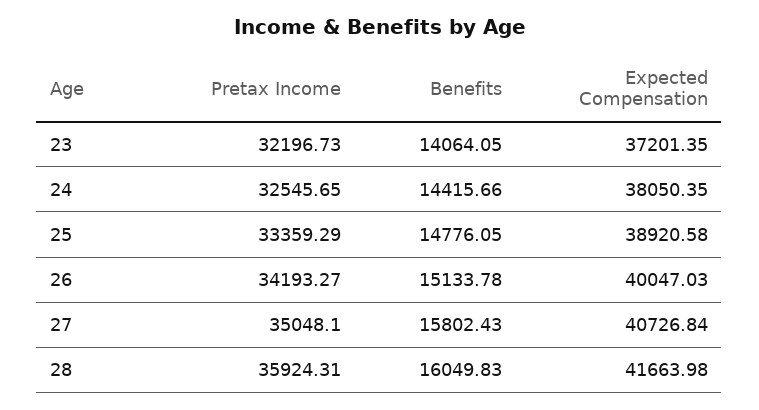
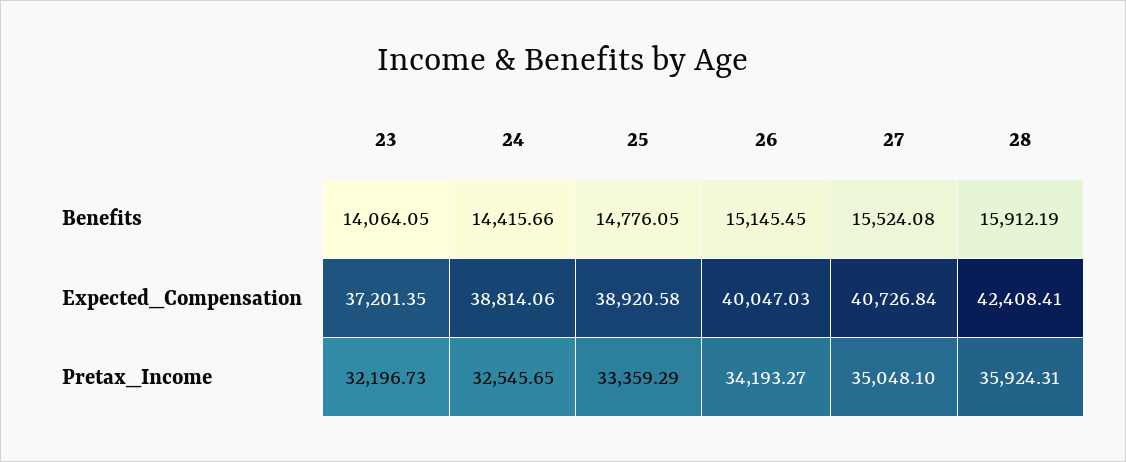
  {
    "Pretax Income": {
      "23": 32196.73,
      "24": 32545.65,
      "25": 33359.29,
      "26": 34193.27,
      "27": 35048.1,
      "28": 35924.31
    },
    "Benefits": {
      "23": 14064.05,
      "24": 14415.66,
      "25": 14776.05,
-     "26": 15133.78,
+     "26": 15145.45,
-     "27": 15802.43,
+     "27": 15524.08,
-     "28": 16049.83
+     "28": 15912.19
    },
    "Expected Compensation": {
      "23": 37201.35,
-     "24": 38050.35,
+     "24": 38814.06,
      "25": 38920.58,
      "26": 40047.03,
      "27": 40726.84,
-     "28": 41663.98
+     "28": 42408.41
    }
  }

